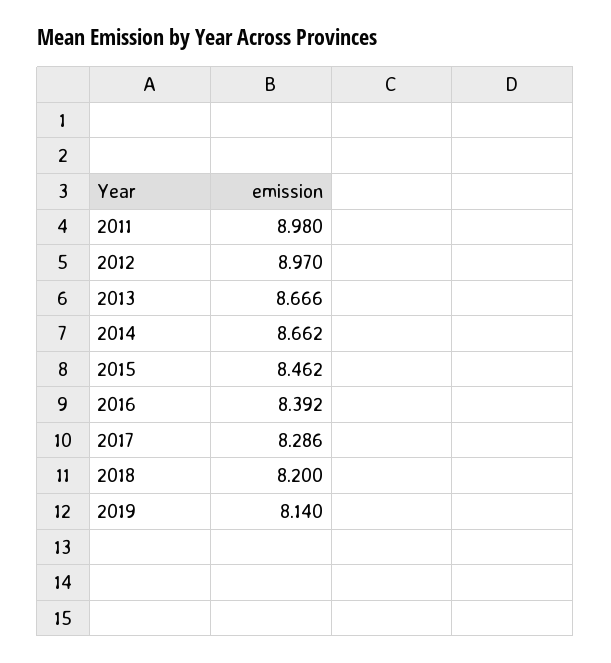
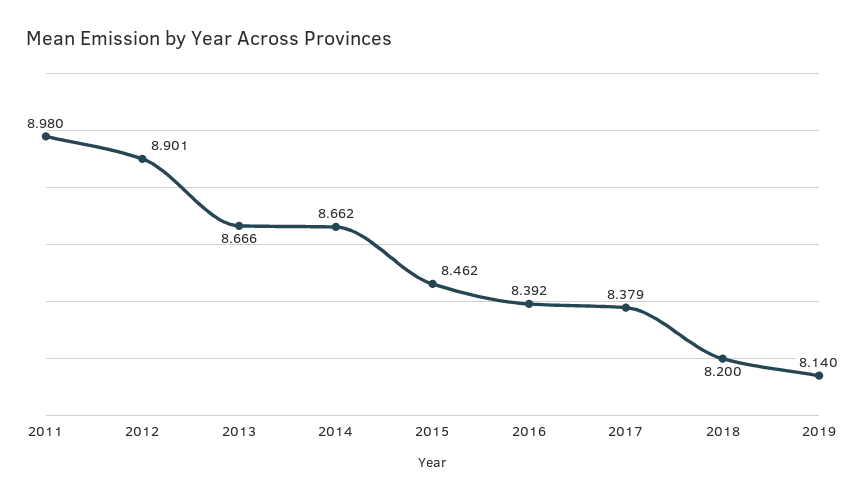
  {
    "2011": 8.98,
-   "2012": 8.97,
+   "2012": 8.901,
    "2013": 8.666,
    "2014": 8.662,
    "2015": 8.462,
    "2016": 8.392,
-   "2017": 8.286,
+   "2017": 8.379,
    "2018": 8.2,
    "2019": 8.14
  }

